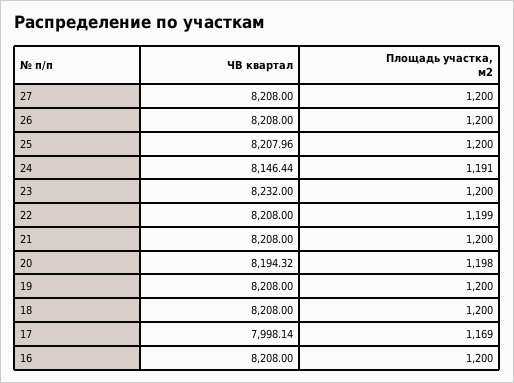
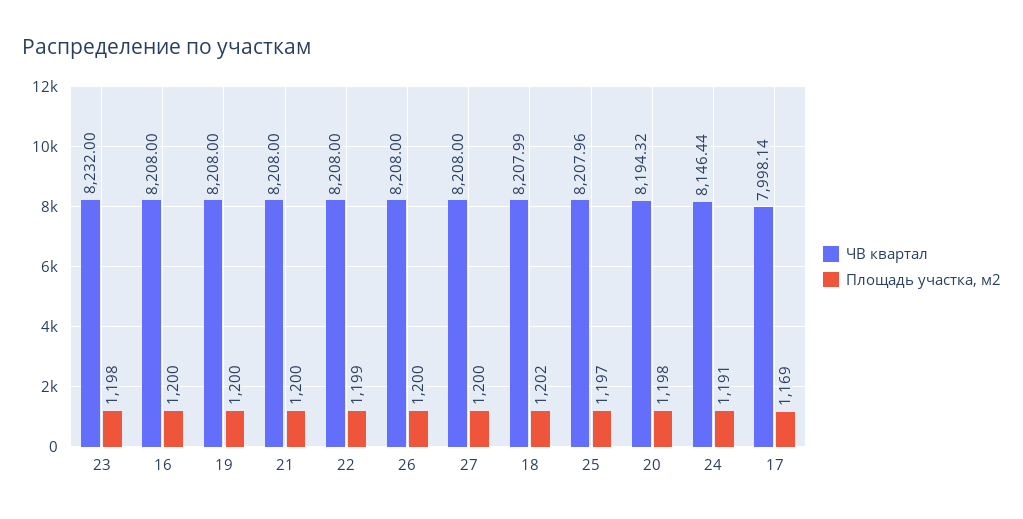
  {
    "ЧВ квартал": {
      "27": 8208,
      "26": 8208,
      "25": 8207.96,
      "24": 8146.44,
      "23": 8232,
      "22": 8208,
      "21": 8208,
      "20": 8194.32,
      "19": 8208,
-     "18": 8208,
+     "18": 8207.99,
      "17": 7998.14,
      "16": 8208
    },
    "Площадь участка, м2": {
      "27": 1200,
      "26": 1200,
-     "25": 1200,
+     "25": 1197,
      "24": 1191,
-     "23": 1200,
+     "23": 1198,
      "22": 1199,
      "21": 1200,
      "20": 1198,
      "19": 1200,
-     "18": 1200,
+     "18": 1202,
      "17": 1169,
      "16": 1200
    }
  }

